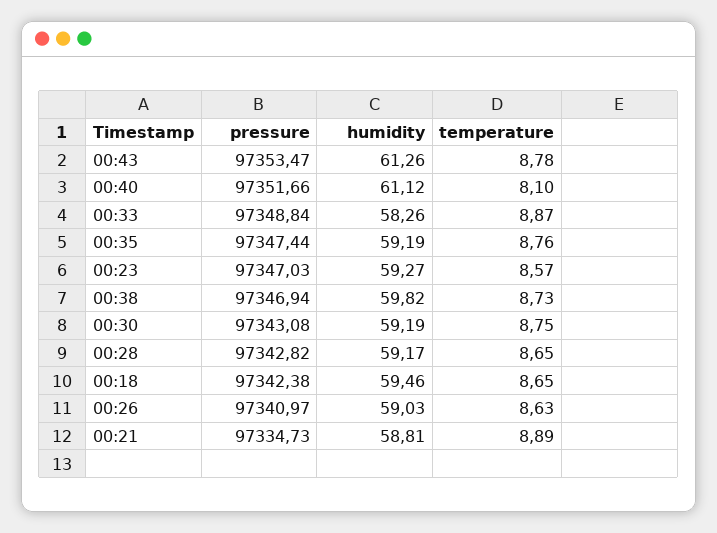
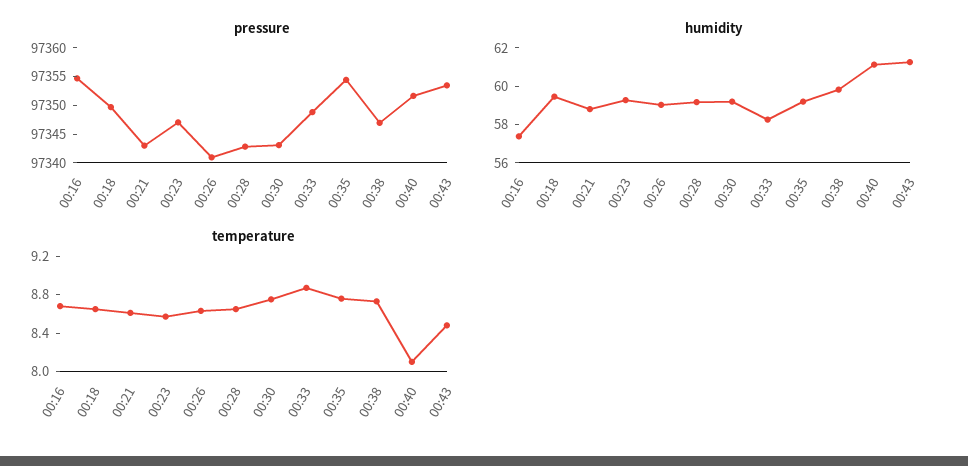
  {
    "pressure": {
      "00:43": 97353.47,
      "00:40": 97351.66,
      "00:33": 97348.84,
-     "00:35": 97347.44,
+     "00:35": 97355,
      "00:23": 97347.03,
      "00:38": 97346.94,
      "00:30": 97343.08,
      "00:28": 97342.82,
-     "00:18": 97342.38,
+     "00:18": 97350,
      "00:26": 97340.97,
-     "00:21": 97334.73
+     "00:21": 97342.5,
+     "00:16": 97355
    },
    "humidity": {
      "00:43": 61.26,
      "00:40": 61.12,
      "00:33": 58.26,
      "00:35": 59.19,
      "00:23": 59.27,
      "00:38": 59.82,
      "00:30": 59.19,
      "00:28": 59.17,
      "00:18": 59.46,
      "00:26": 59.03,
-     "00:21": 58.81
+     "00:21": 58.81,
+     "00:16": 57.5
    },
    "temperature": {
-     "00:43": 8.78,
+     "00:43": 8.5,
      "00:40": 8.1,
      "00:33": 8.87,
      "00:35": 8.76,
      "00:23": 8.57,
      "00:38": 8.73,
      "00:30": 8.75,
      "00:28": 8.65,
      "00:18": 8.65,
      "00:26": 8.63,
-     "00:21": 8.89
+     "00:21": 8.6,
+     "00:16": 8.7
    }
  }

